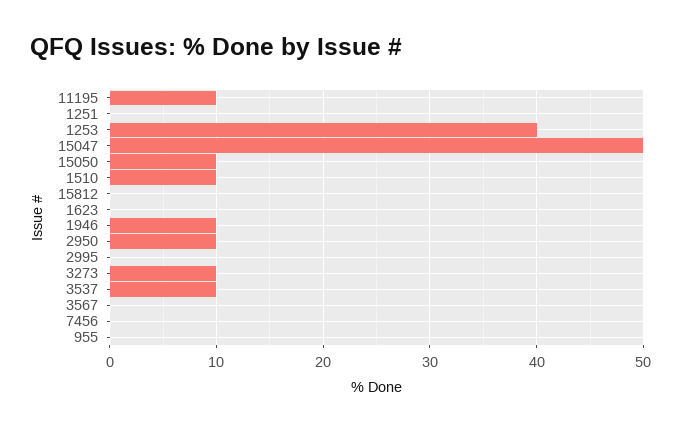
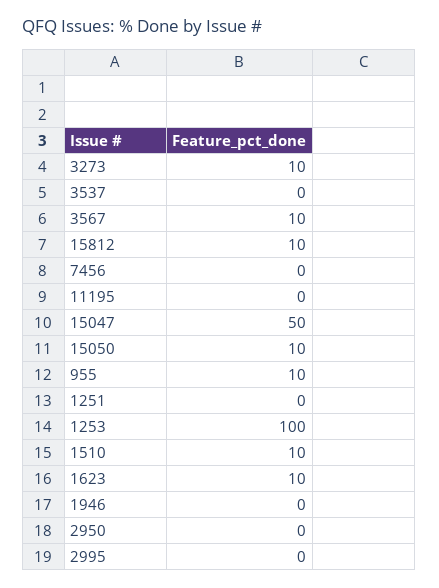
  {
-   "11195": 10,
+   "11195": 0,
    "1251": 0,
-   "1253": 40,
+   "1253": 100,
    "15047": 50,
    "15050": 10,
    "1510": 10,
-   "15812": 0,
+   "15812": 10,
-   "1623": 0,
+   "1623": 10,
-   "1946": 10,
+   "1946": 0,
-   "2950": 10,
+   "2950": 0,
    "2995": 0,
    "3273": 10,
-   "3537": 10,
+   "3537": 0,
-   "3567": 0,
+   "3567": 10,
    "7456": 0,
-   "955": 0
+   "955": 10
  }

